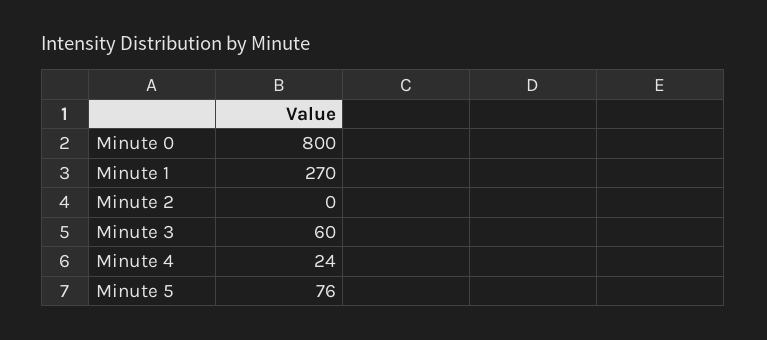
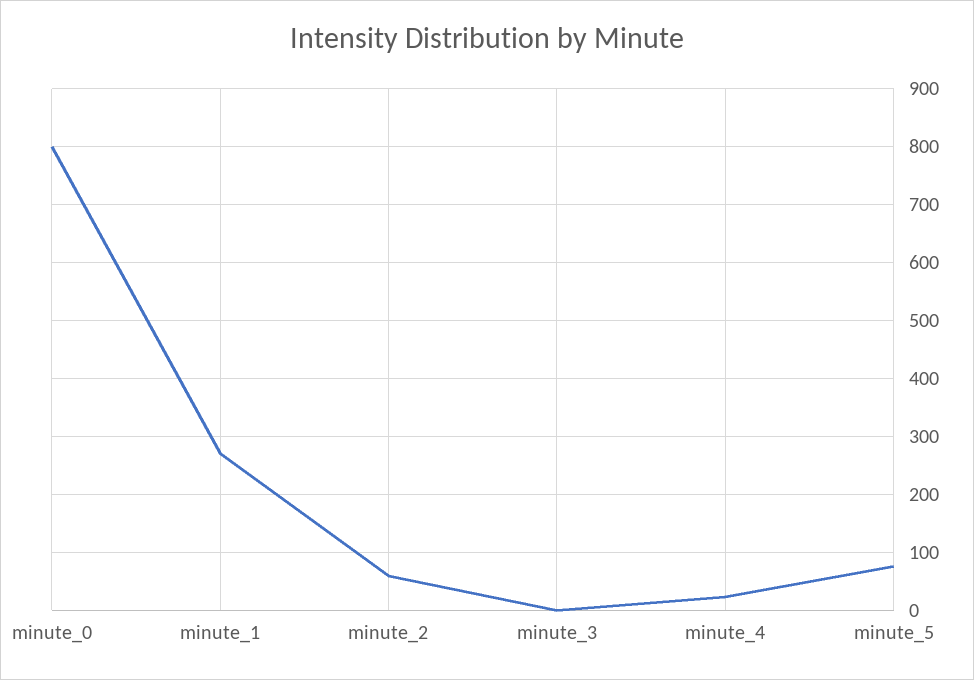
  {
    "Minute 0": 800,
    "Minute 1": 270,
-   "Minute 2": 0,
+   "Minute 2": 60,
-   "Minute 3": 60,
+   "Minute 3": 0,
    "Minute 4": 24,
    "Minute 5": 76
  }

